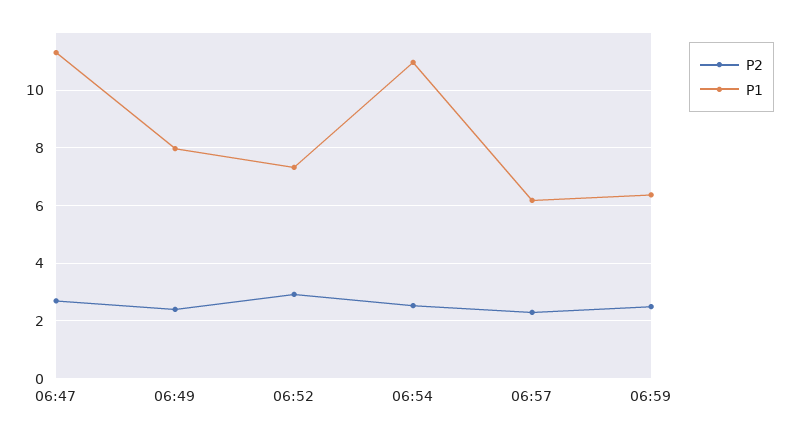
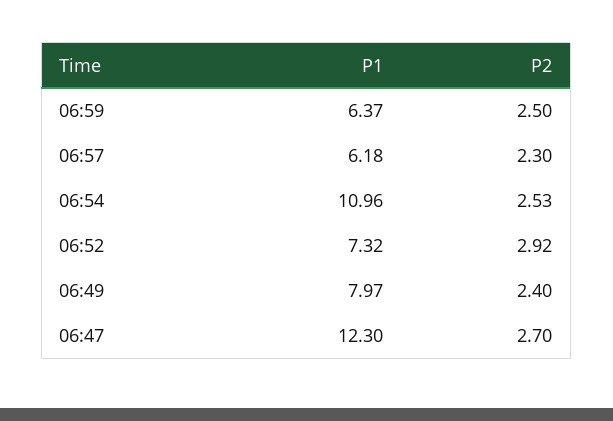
  {
    "P2": {
      "06:47": 2.7,
      "06:49": 2.4,
      "06:52": 2.92,
      "06:54": 2.53,
      "06:57": 2.3,
      "06:59": 2.5
    },
    "P1": {
-     "06:47": 11.25,
+     "06:47": 12.3,
      "06:49": 7.97,
      "06:52": 7.32,
      "06:54": 10.96,
      "06:57": 6.18,
      "06:59": 6.37
    }
  }

